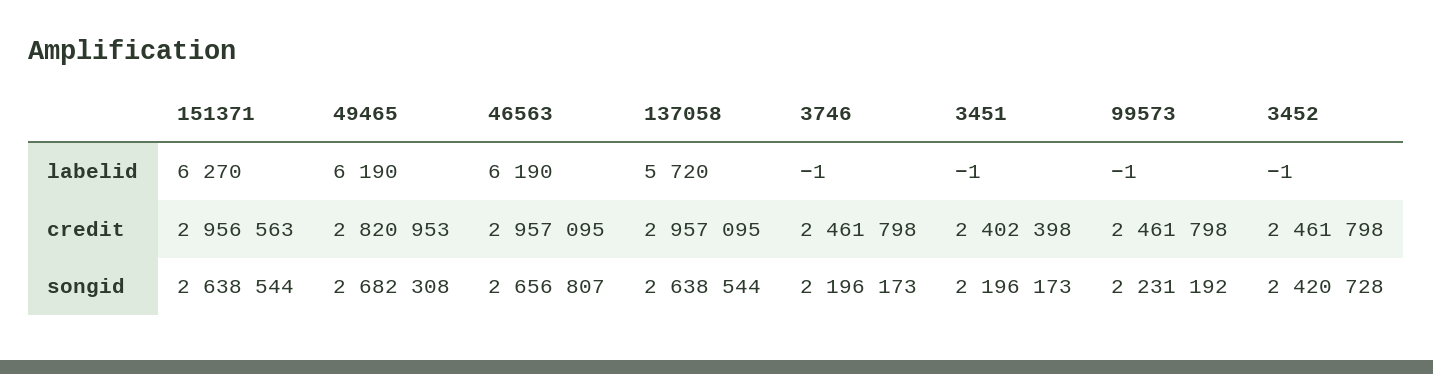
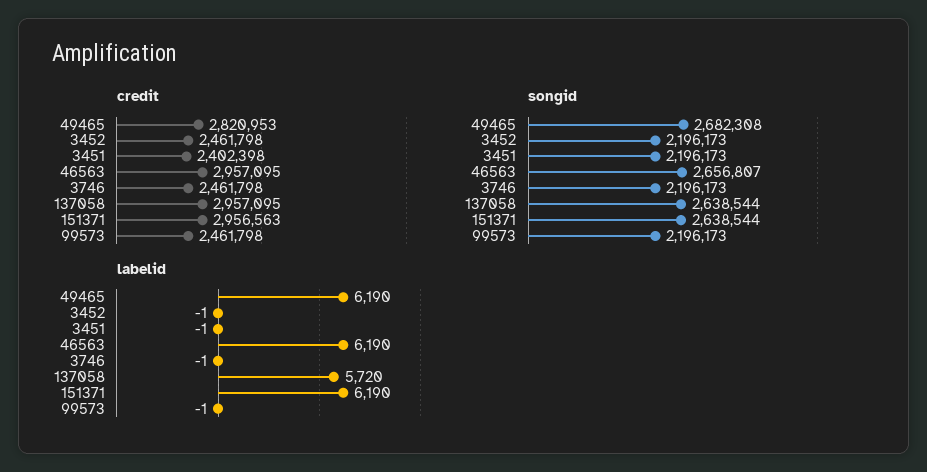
  {
    "labelid": {
-     "151371": 6270,
+     "151371": 6190,
      "49465": 6190,
      "46563": 6190,
      "137058": 5720,
      "3746": -1,
      "3451": -1,
      "99573": -1,
      "3452": -1
    },
    "credit": {
      "151371": 2956563,
      "49465": 2820953,
      "46563": 2957095,
      "137058": 2957095,
      "3746": 2461798,
      "3451": 2402398,
      "99573": 2461798,
      "3452": 2461798
    },
    "songid": {
      "151371": 2638544,
      "49465": 2682308,
      "46563": 2656807,
      "137058": 2638544,
      "3746": 2196173,
      "3451": 2196173,
-     "99573": 2231192,
+     "99573": 2196173,
-     "3452": 2420728
+     "3452": 2196173
    }
  }

